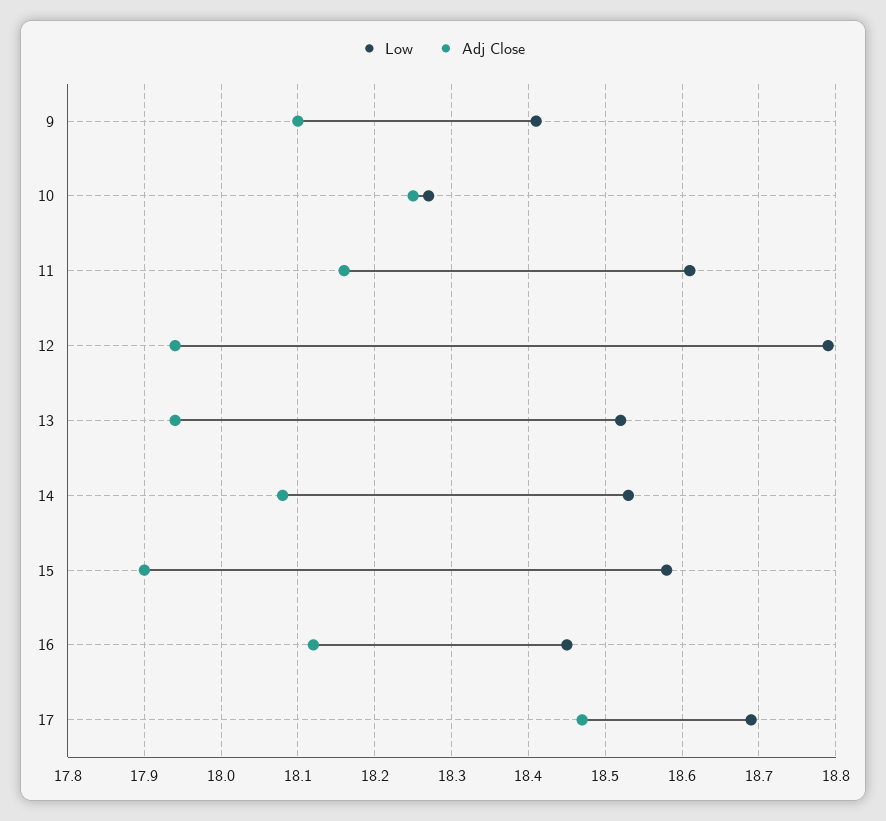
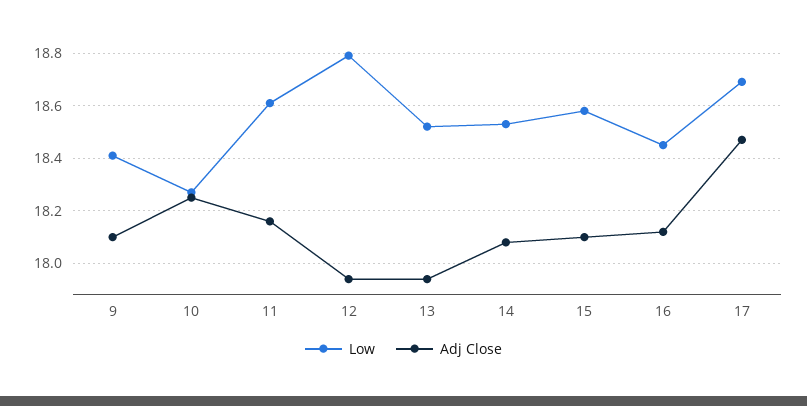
  {
    "Low": {
      "9": 18.41,
      "10": 18.27,
      "11": 18.61,
      "12": 18.79,
      "13": 18.52,
      "14": 18.53,
      "15": 18.58,
      "16": 18.45,
      "17": 18.69
    },
    "Adj Close": {
      "9": 18.1,
      "10": 18.25,
      "11": 18.16,
      "12": 17.94,
      "13": 17.94,
      "14": 18.08,
-     "15": 17.9,
+     "15": 18.1,
      "16": 18.12,
      "17": 18.47
    }
  }

